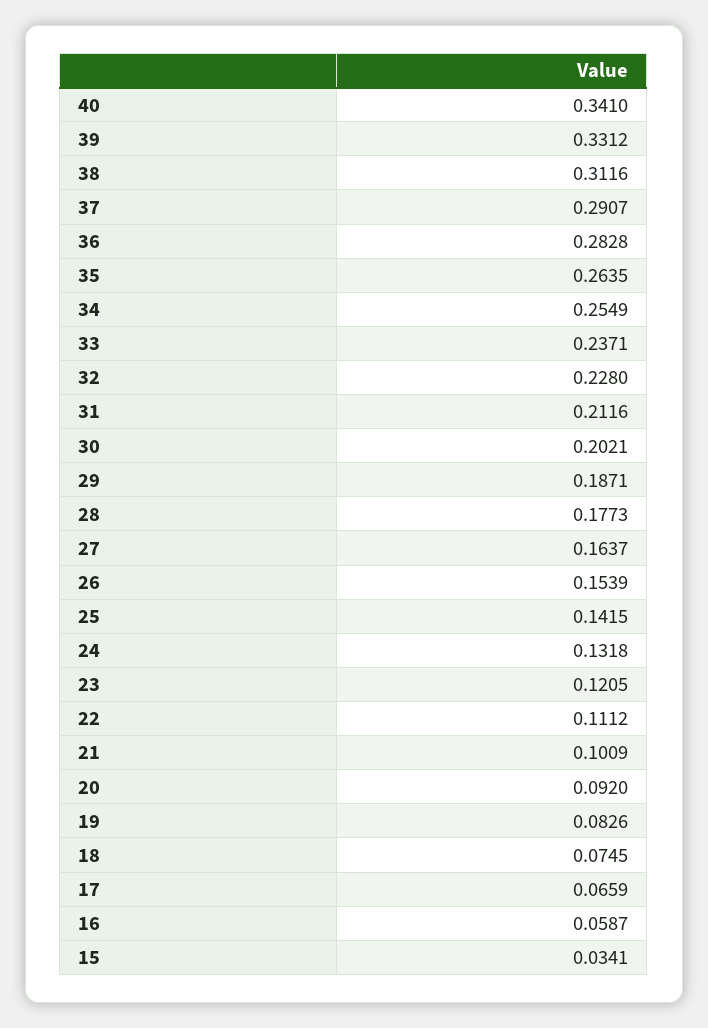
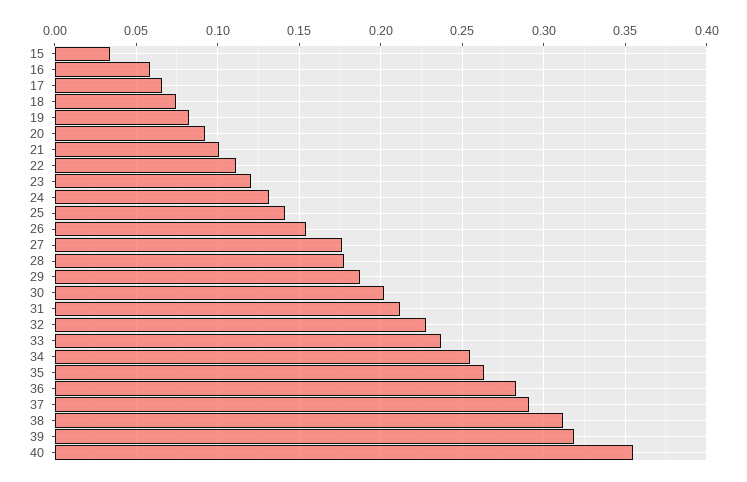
  {
-   "40": 0.341,
+   "40": 0.355,
-   "39": 0.3312,
+   "39": 0.32,
    "38": 0.3116,
    "37": 0.2907,
    "36": 0.2828,
    "35": 0.2635,
    "34": 0.2549,
    "33": 0.2371,
    "32": 0.228,
    "31": 0.2116,
    "30": 0.2021,
    "29": 0.1871,
    "28": 0.1773,
-   "27": 0.1637,
+   "27": 0.175,
    "26": 0.1539,
    "25": 0.1415,
    "24": 0.1318,
    "23": 0.1205,
    "22": 0.1112,
    "21": 0.1009,
    "20": 0.092,
    "19": 0.0826,
    "18": 0.0745,
    "17": 0.0659,
    "16": 0.0587,
    "15": 0.0341
  }

